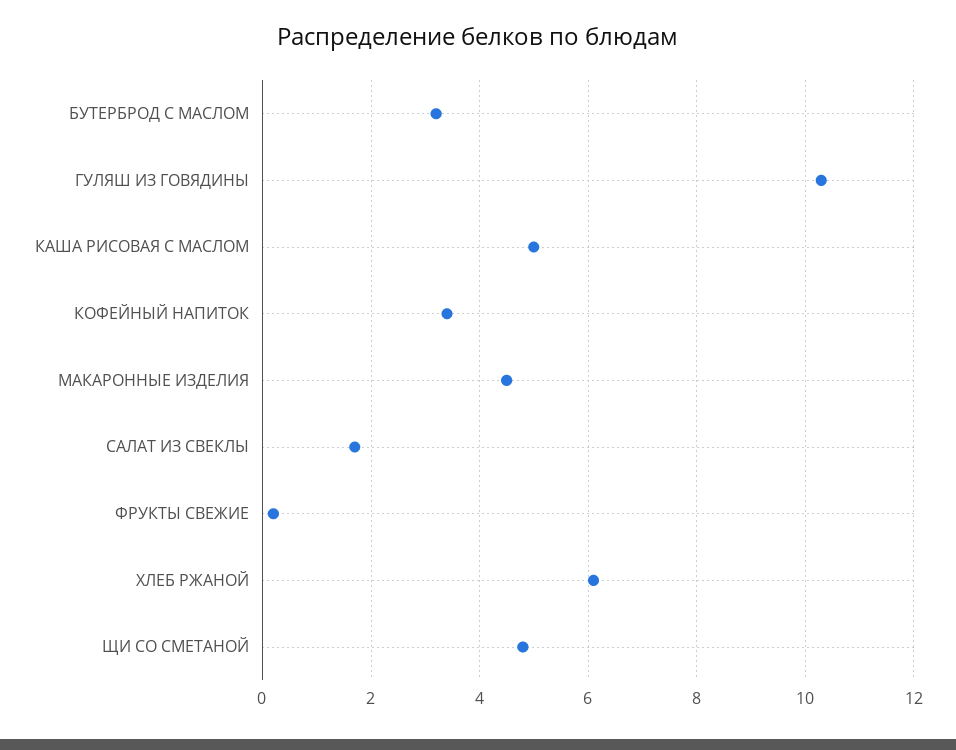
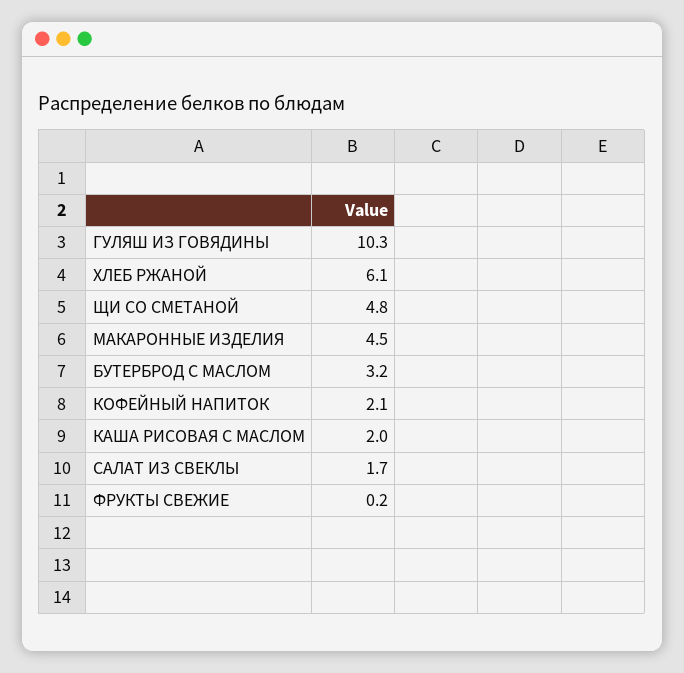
  {
    "БУТЕРБРОД С МАСЛОМ": 3.2,
    "ГУЛЯШ ИЗ ГОВЯДИНЫ": 10.3,
-   "КАША РИСОВАЯ С МАСЛОМ": 5,
+   "КАША РИСОВАЯ С МАСЛОМ": 2,
-   "КОФЕЙНЫЙ НАПИТОК": 3.5,
+   "КОФЕЙНЫЙ НАПИТОК": 2.1,
    "МАКАРОННЫЕ ИЗДЕЛИЯ": 4.5,
    "САЛАТ ИЗ СВЕКЛЫ": 1.7,
    "ФРУКТЫ СВЕЖИЕ": 0.2,
    "ХЛЕБ РЖАНОЙ": 6.1,
    "ЩИ СО СМЕТАНОЙ": 4.8
  }

